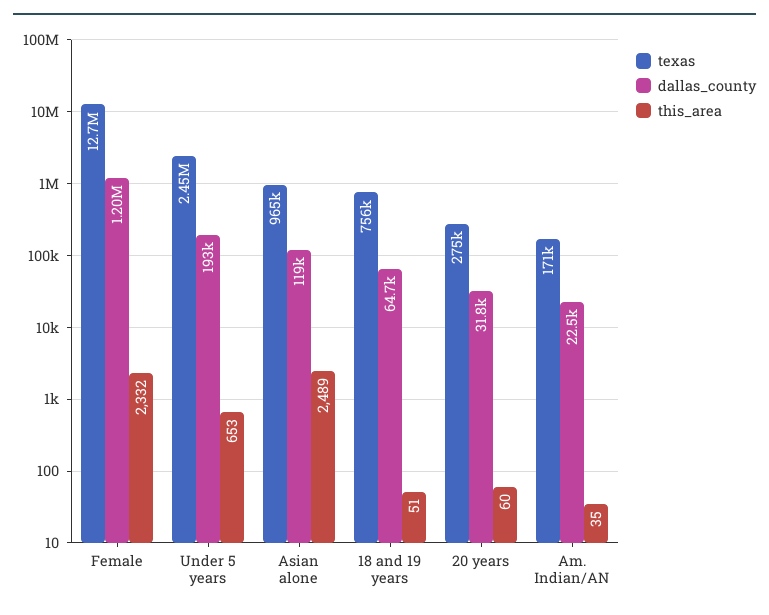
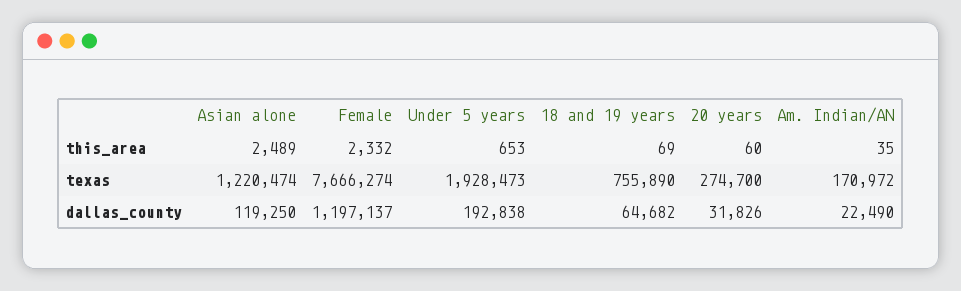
  {
    "texas": {
-     "Female": 12700000,
+     "Female": 7666274,
-     "Under 5 years": 2450000,
+     "Under 5 years": 1928473,
-     "Asian alone": 965000,
+     "Asian alone": 1220474,
      "18 and 19 years": 755890,
      "20 years": 274700,
      "Am. Indian/AN": 170972
    },
    "dallas_county": {
      "Female": 1197137,
      "Under 5 years": 192838,
      "Asian alone": 119250,
      "18 and 19 years": 64682,
      "20 years": 31826,
      "Am. Indian/AN": 22490
    },
    "this_area": {
      "Female": 2332,
      "Under 5 years": 653,
      "Asian alone": 2489,
-     "18 and 19 years": 51,
+     "18 and 19 years": 69,
      "20 years": 60,
      "Am. Indian/AN": 35
    }
  }

